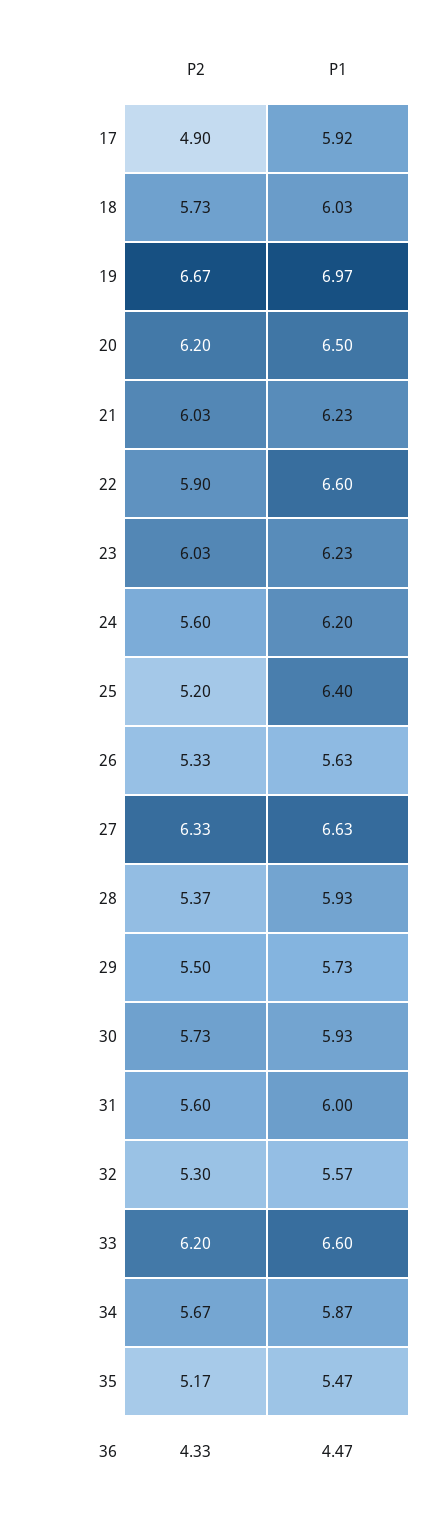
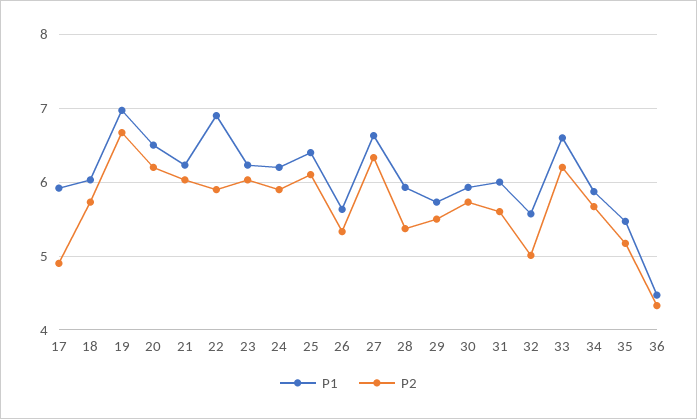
  {
    "P2": {
      "17": 4.9,
      "18": 5.73,
      "19": 6.67,
      "20": 6.2,
      "21": 6.03,
      "22": 5.9,
      "23": 6.03,
-     "24": 5.6,
+     "24": 5.9,
-     "25": 5.2,
+     "25": 6.1,
      "26": 5.33,
      "27": 6.33,
      "28": 5.37,
      "29": 5.5,
      "30": 5.73,
      "31": 5.6,
-     "32": 5.3,
+     "32": 5,
      "33": 6.2,
      "34": 5.67,
      "35": 5.17,
      "36": 4.33
    },
    "P1": {
      "17": 5.92,
      "18": 6.03,
      "19": 6.97,
      "20": 6.5,
      "21": 6.23,
-     "22": 6.6,
+     "22": 6.9,
      "23": 6.23,
      "24": 6.2,
      "25": 6.4,
      "26": 5.63,
      "27": 6.63,
      "28": 5.93,
      "29": 5.73,
      "30": 5.93,
      "31": 6,
      "32": 5.57,
      "33": 6.6,
      "34": 5.87,
      "35": 5.47,
      "36": 4.47
    }
  }

